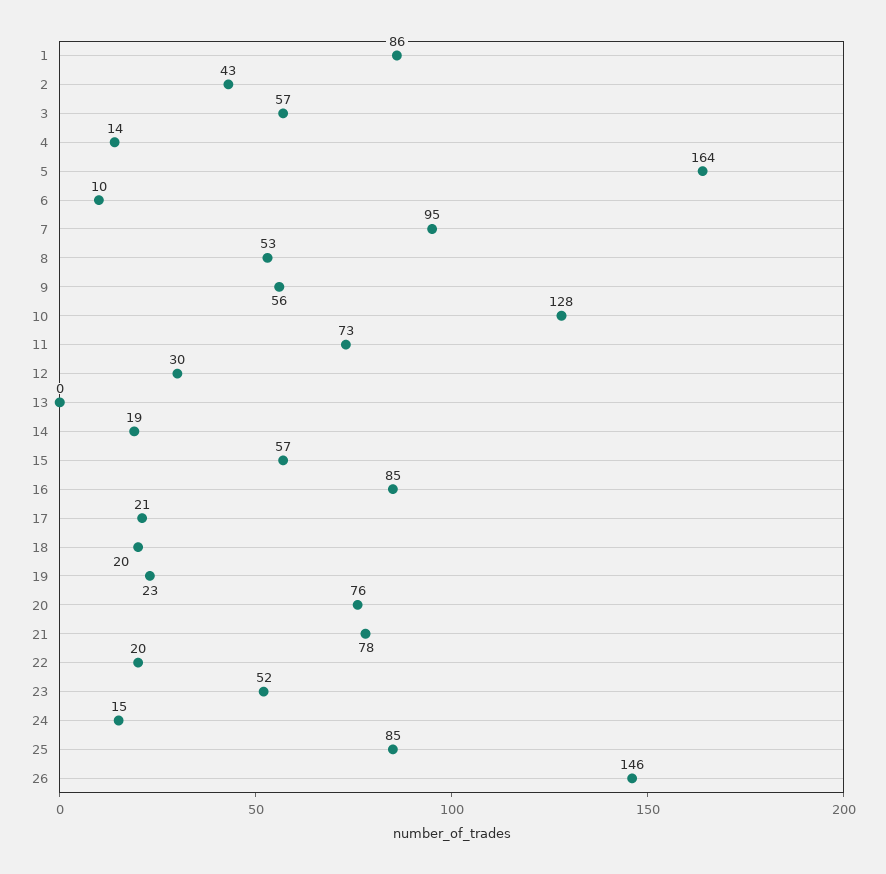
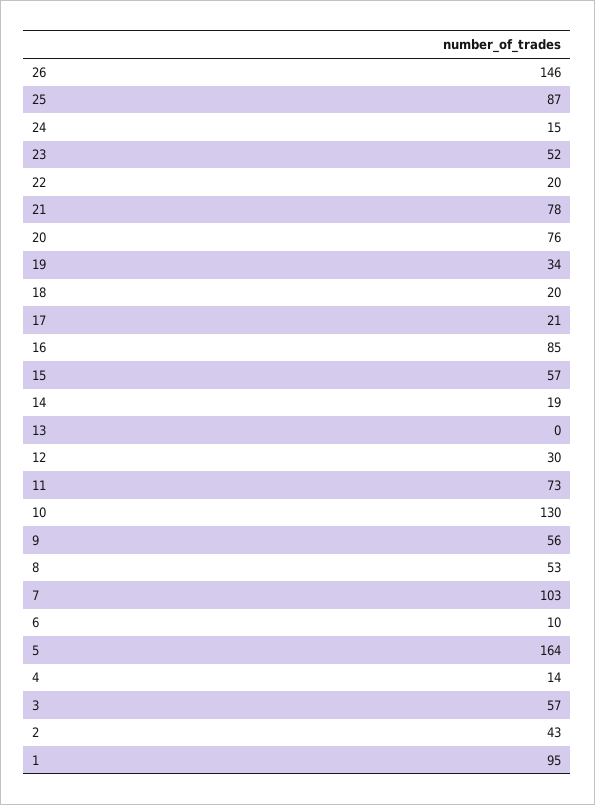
  {
-   "1": 86,
+   "1": 95,
    "2": 43,
    "3": 57,
    "4": 14,
    "5": 164,
    "6": 10,
-   "7": 95,
+   "7": 103,
    "8": 53,
    "9": 56,
-   "10": 128,
+   "10": 130,
    "11": 73,
    "12": 30,
    "13": 0,
    "14": 19,
    "15": 57,
    "16": 85,
    "17": 21,
    "18": 20,
-   "19": 23,
+   "19": 34,
    "20": 76,
    "21": 78,
    "22": 20,
    "23": 52,
    "24": 15,
-   "25": 85,
+   "25": 87,
    "26": 146
  }

